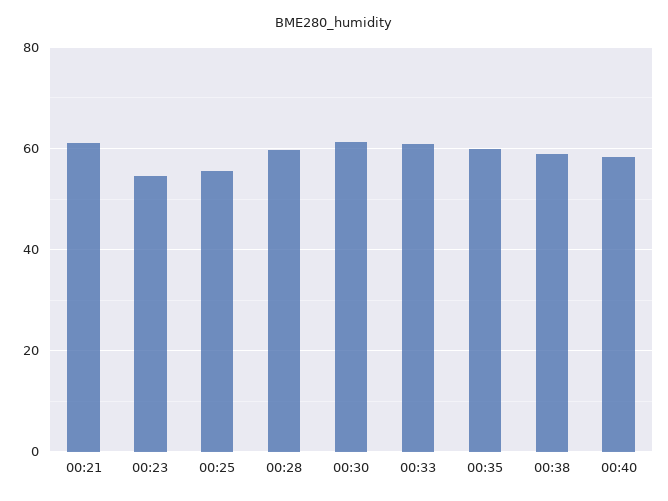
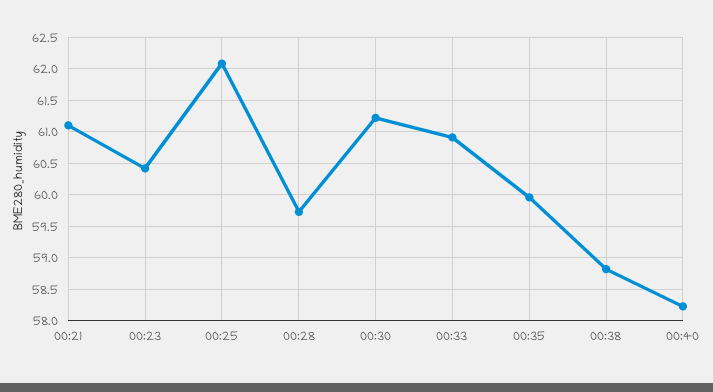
  {
    "00:21": 61.1,
-   "00:23": 54,
+   "00:23": 60.4,
-   "00:25": 56,
+   "00:25": 62.1,
    "00:28": 59.7,
    "00:30": 61.2,
    "00:33": 60.9,
    "00:35": 60,
    "00:38": 58.8,
    "00:40": 58.2
  }

